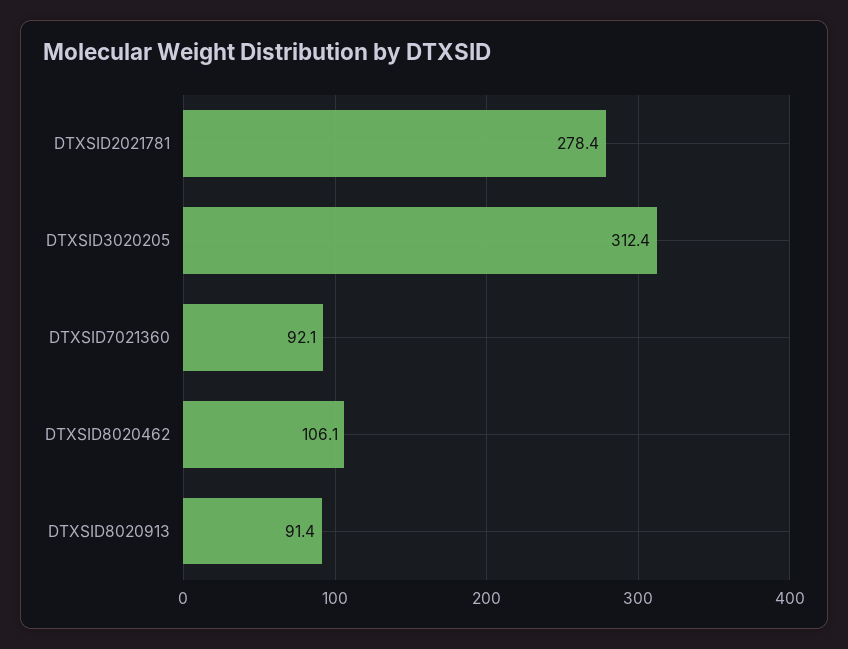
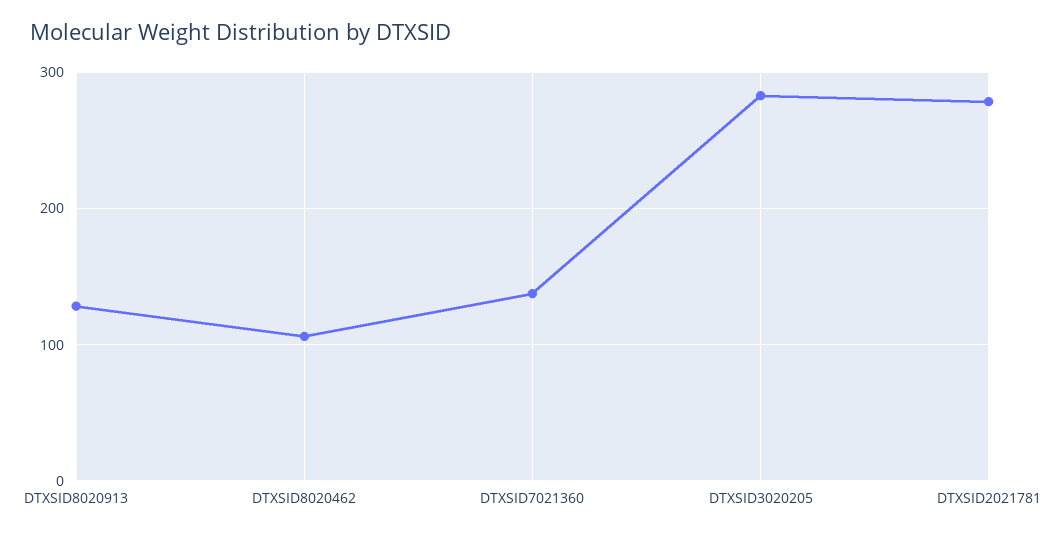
  {
    "DTXSID2021781": 278.4,
-   "DTXSID3020205": 312.4,
+   "DTXSID3020205": 280,
-   "DTXSID7021360": 92.1,
+   "DTXSID7021360": 140,
    "DTXSID8020462": 106.1,
-   "DTXSID8020913": 91.4
+   "DTXSID8020913": 130
  }

